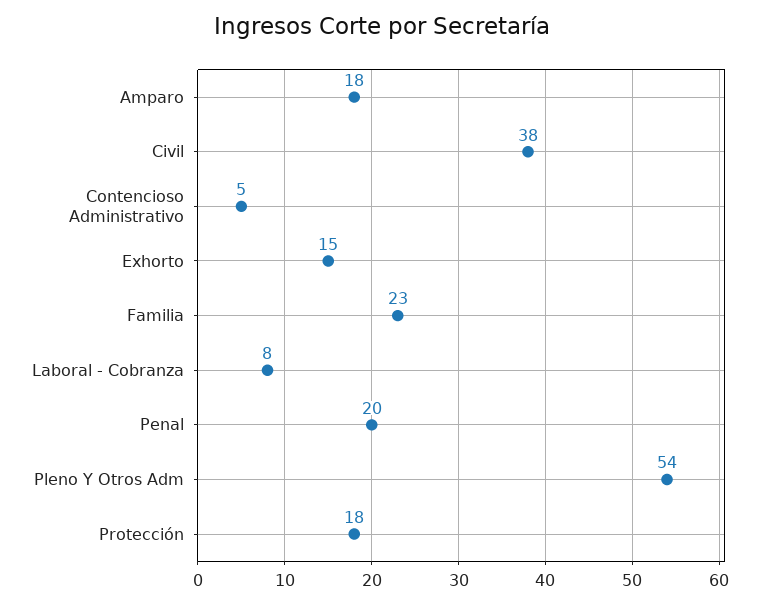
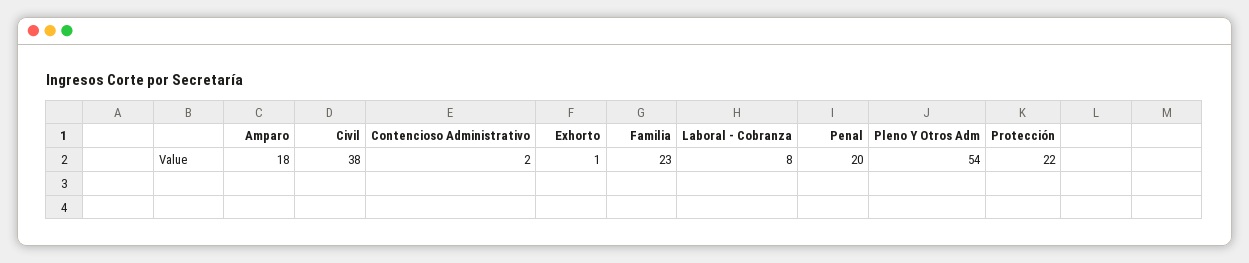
  {
    "Amparo": 18,
    "Civil": 38,
-   "Contencioso Administrativo": 5,
+   "Contencioso Administrativo": 2,
-   "Exhorto": 15,
+   "Exhorto": 1,
    "Familia": 23,
    "Laboral - Cobranza": 8,
    "Penal": 20,
    "Pleno Y Otros Adm": 54,
-   "Protección": 18
+   "Protección": 22
  }

